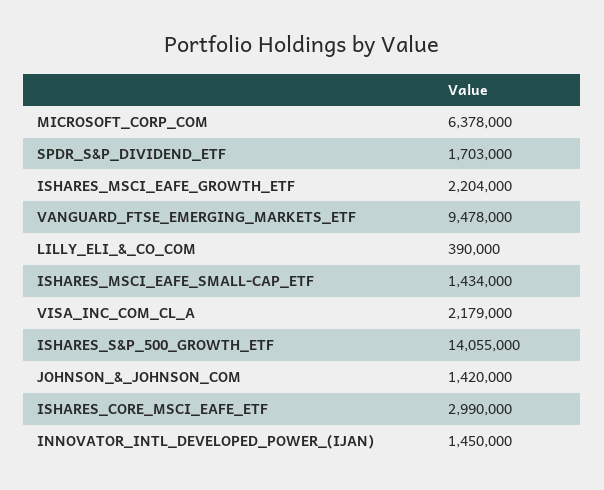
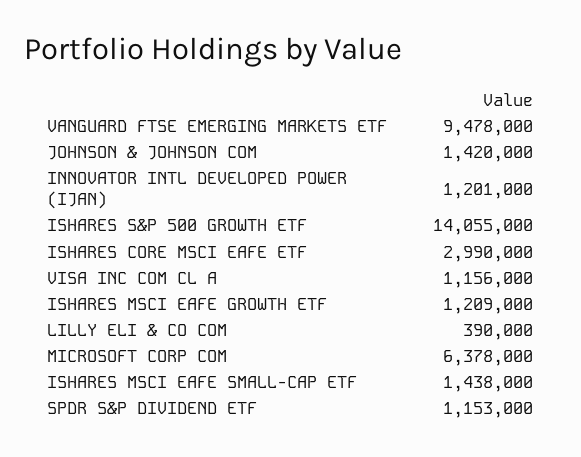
  {
    "MICROSOFT_CORP_COM": 6378000,
-   "SPDR_S&P_DIVIDEND_ETF": 1703000,
+   "SPDR_S&P_DIVIDEND_ETF": 1153000,
-   "ISHARES_MSCI_EAFE_GROWTH_ETF": 2204000,
+   "ISHARES_MSCI_EAFE_GROWTH_ETF": 1209000,
    "VANGUARD_FTSE_EMERGING_MARKETS_ETF": 9478000,
    "LILLY_ELI_&_CO_COM": 390000,
-   "ISHARES_MSCI_EAFE_SMALL-CAP_ETF": 1434000,
+   "ISHARES_MSCI_EAFE_SMALL-CAP_ETF": 1438000,
-   "VISA_INC_COM_CL_A": 2179000,
+   "VISA_INC_COM_CL_A": 1156000,
    "ISHARES_S&P_500_GROWTH_ETF": 14055000,
    "JOHNSON_&_JOHNSON_COM": 1420000,
    "ISHARES_CORE_MSCI_EAFE_ETF": 2990000,
-   "INNOVATOR_INTL_DEVELOPED_POWER_(IJAN)": 1450000
+   "INNOVATOR_INTL_DEVELOPED_POWER_(IJAN)": 1201000
  }

